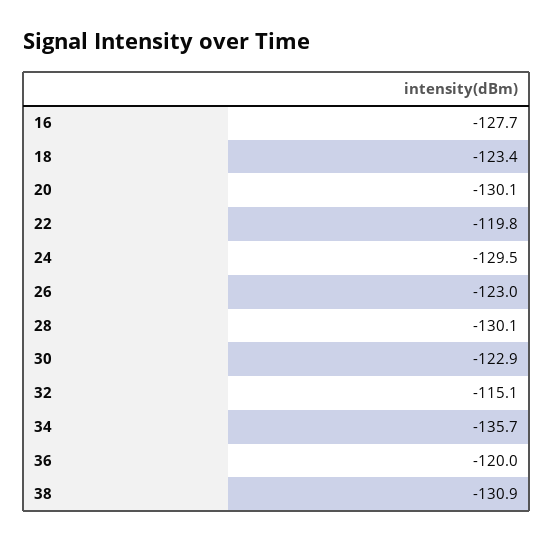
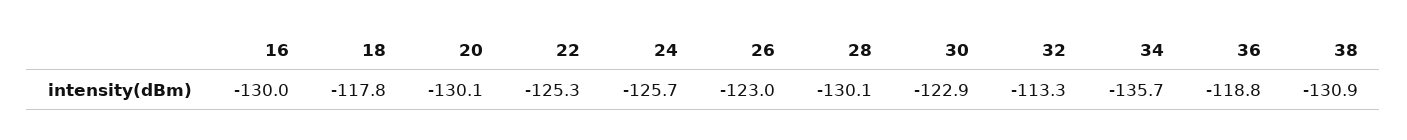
  {
-   "16": -127.7,
+   "16": -130,
-   "18": -123.4,
+   "18": -117.8,
    "20": -130.1,
-   "22": -119.8,
+   "22": -125.3,
-   "24": -129.5,
+   "24": -125.7,
    "26": -123,
    "28": -130.1,
    "30": -122.9,
-   "32": -115.1,
+   "32": -113.3,
    "34": -135.7,
-   "36": -120,
+   "36": -118.8,
    "38": -130.9
  }

